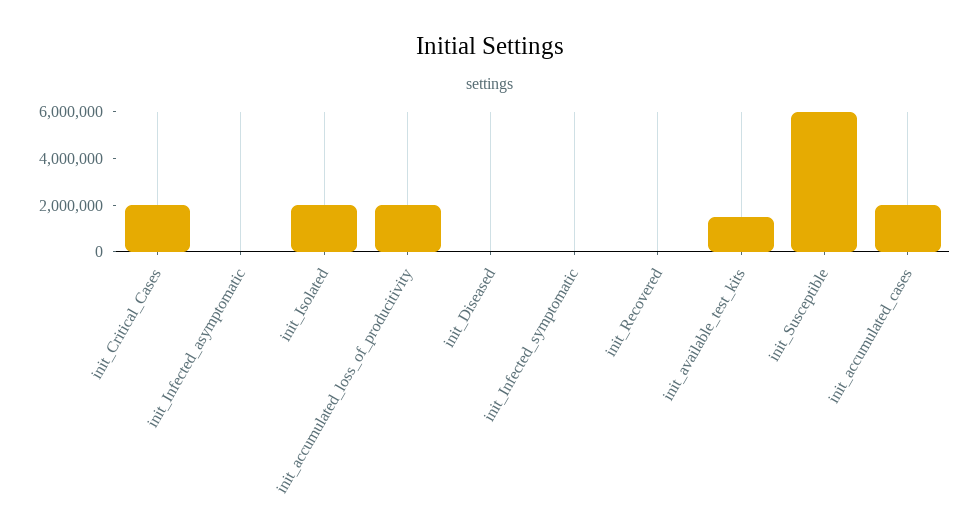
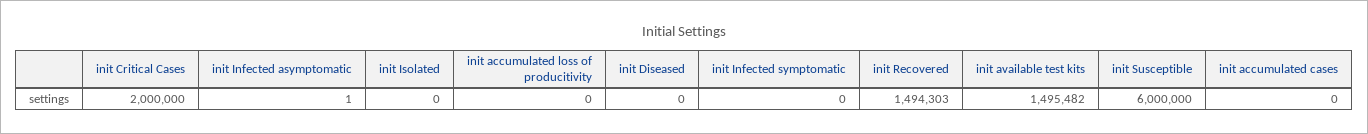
  {
    "init_Critical_Cases": 2000000,
    "init_Infected_asymptomatic": 1,
-   "init_Isolated": 2000000,
+   "init_Isolated": 0,
-   "init_accumulated_loss_of_producitivity": 2000000,
+   "init_accumulated_loss_of_producitivity": 0,
    "init_Diseased": 0,
    "init_Infected_symptomatic": 0,
-   "init_Recovered": 0,
+   "init_Recovered": 1494303,
    "init_available_test_kits": 1495482,
    "init_Susceptible": 6000000,
-   "init_accumulated_cases": 2000000
+   "init_accumulated_cases": 0
  }

